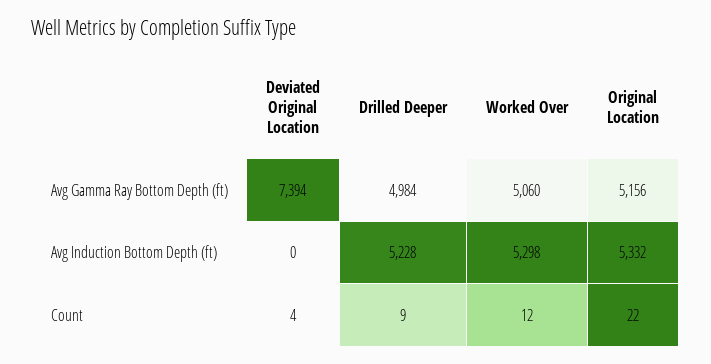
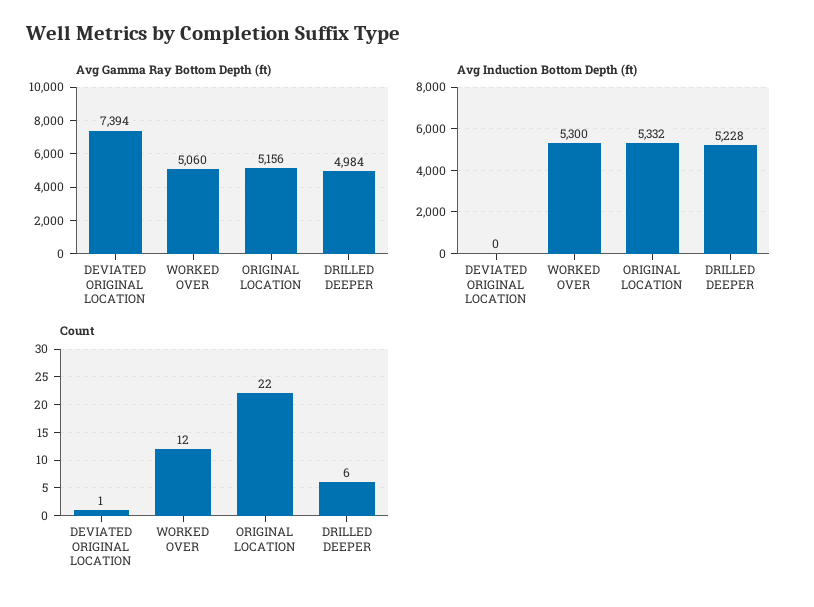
  {
    "Avg Gamma Ray Bottom Depth (ft)": {
      "Deviated Original Location": 7394,
      "Drilled Deeper": 4984,
      "Worked Over": 5060,
      "Original Location": 5156
    },
    "Avg Induction Bottom Depth (ft)": {
      "Deviated Original Location": 0,
      "Drilled Deeper": 5228,
-     "Worked Over": 5298,
+     "Worked Over": 5300,
      "Original Location": 5332
    },
    "Count": {
-     "Deviated Original Location": 4,
+     "Deviated Original Location": 1,
-     "Drilled Deeper": 9,
+     "Drilled Deeper": 6,
      "Worked Over": 12,
      "Original Location": 22
    }
  }

